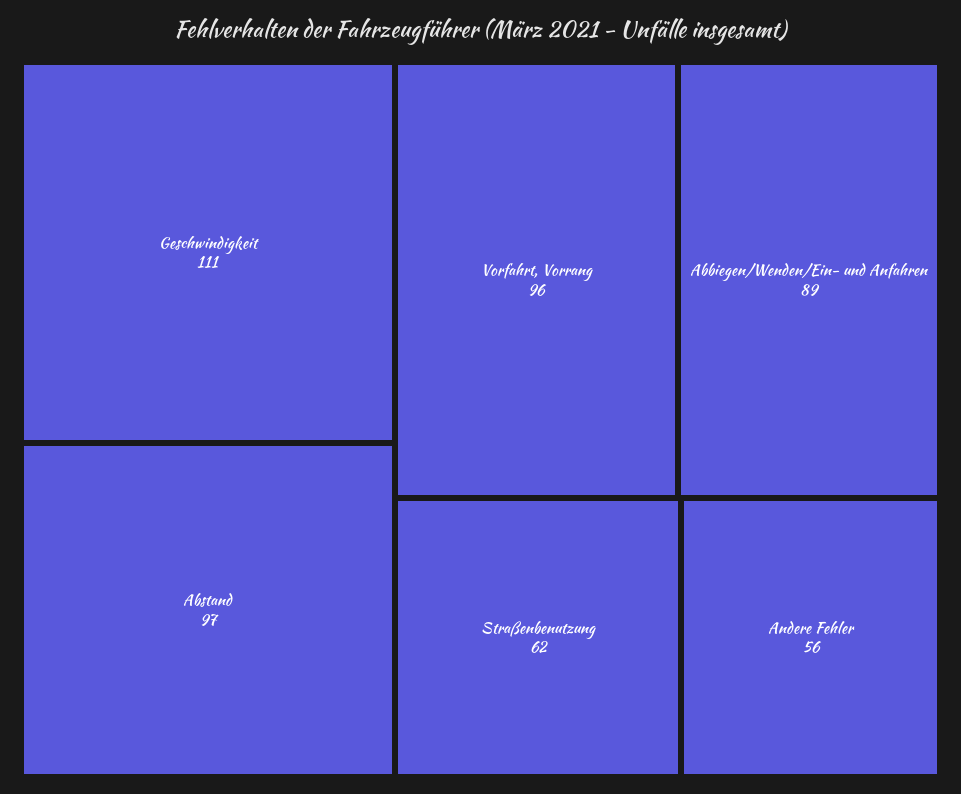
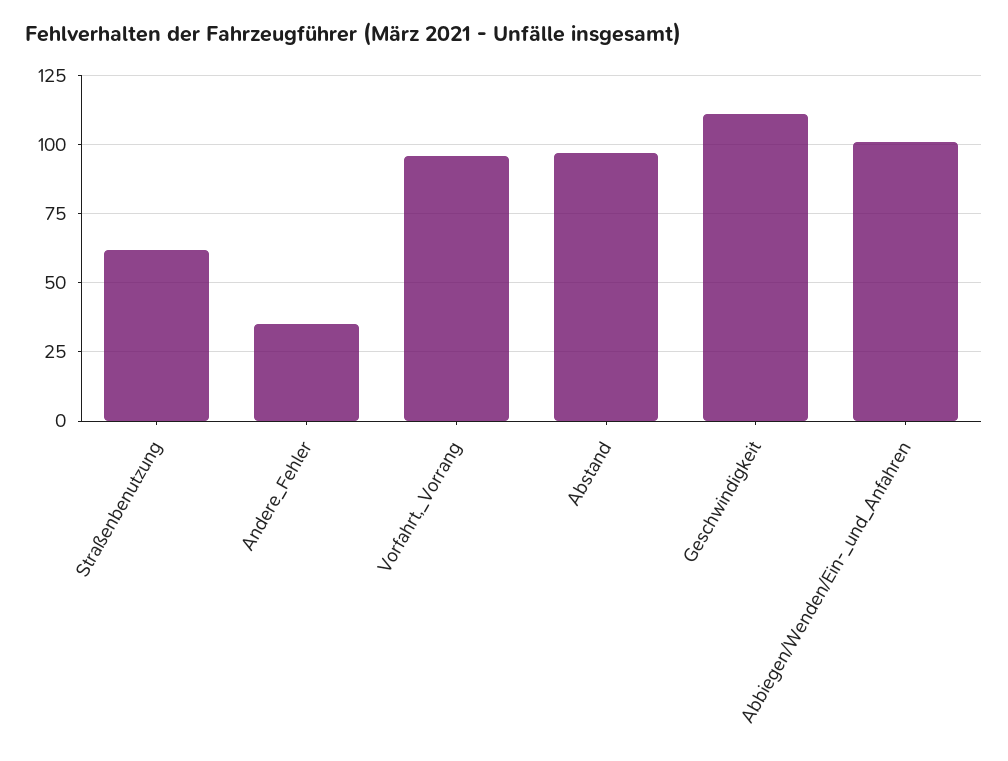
  {
    "Geschwindigkeit": 111,
    "Abstand": 97,
    "Vorfahrt, Vorrang": 96,
-   "Abbiegen/Wenden/Ein- und Anfahren": 89,
+   "Abbiegen/Wenden/Ein- und Anfahren": 100,
    "Straßenbenutzung": 62,
-   "Andere Fehler": 56
+   "Andere Fehler": 35
  }

